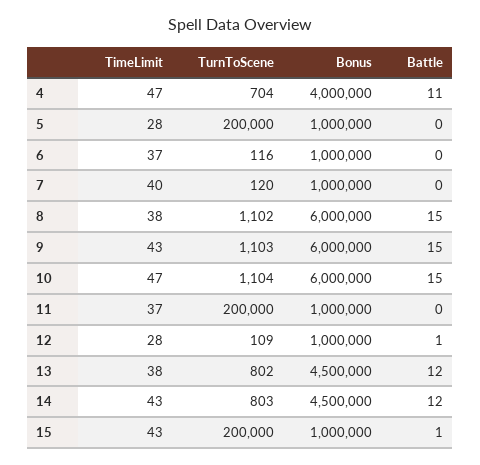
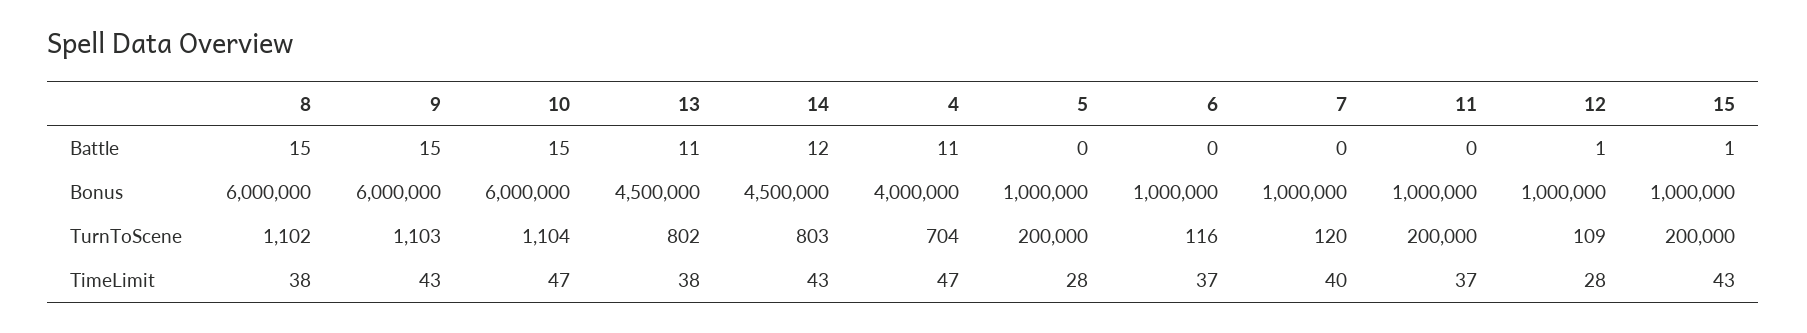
  {
    "TimeLimit": {
      "4": 47,
      "5": 28,
      "6": 37,
      "7": 40,
      "8": 38,
      "9": 43,
      "10": 47,
      "11": 37,
      "12": 28,
      "13": 38,
      "14": 43,
      "15": 43
    },
    "TurnToScene": {
      "4": 704,
      "5": 200000,
      "6": 116,
      "7": 120,
      "8": 1102,
      "9": 1103,
      "10": 1104,
      "11": 200000,
      "12": 109,
      "13": 802,
      "14": 803,
      "15": 200000
    },
    "Bonus": {
      "4": 4000000,
      "5": 1000000,
      "6": 1000000,
      "7": 1000000,
      "8": 6000000,
      "9": 6000000,
      "10": 6000000,
      "11": 1000000,
      "12": 1000000,
      "13": 4500000,
      "14": 4500000,
      "15": 1000000
    },
    "Battle": {
      "4": 11,
      "5": 0,
      "6": 0,
      "7": 0,
      "8": 15,
      "9": 15,
      "10": 15,
      "11": 0,
      "12": 1,
-     "13": 12,
+     "13": 11,
      "14": 12,
      "15": 1
    }
  }

